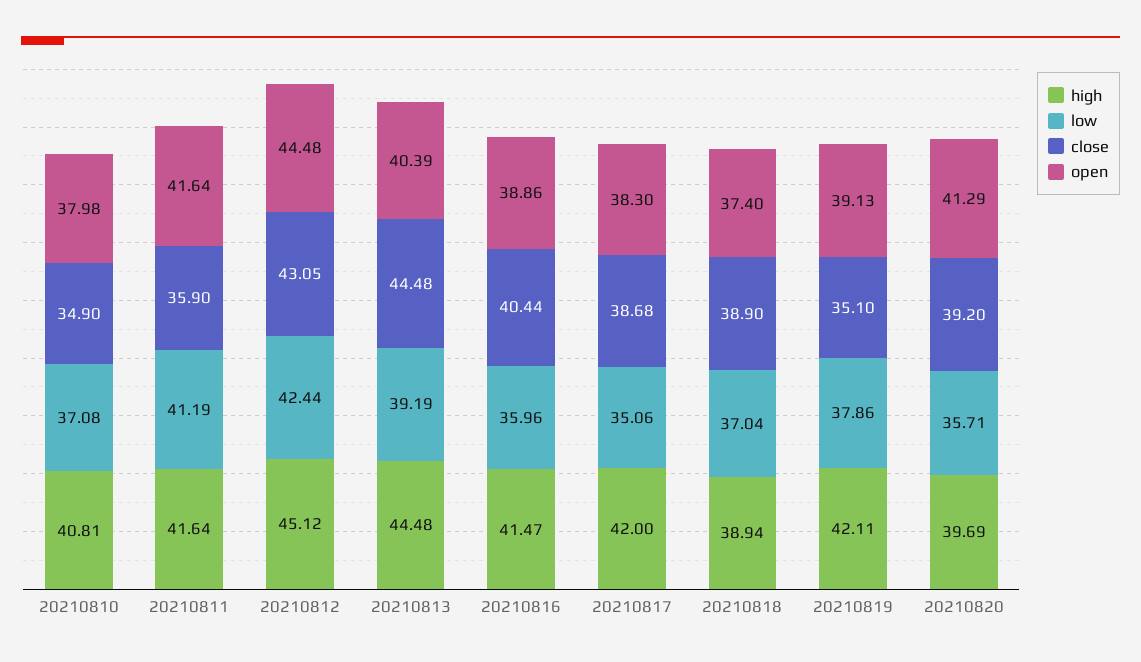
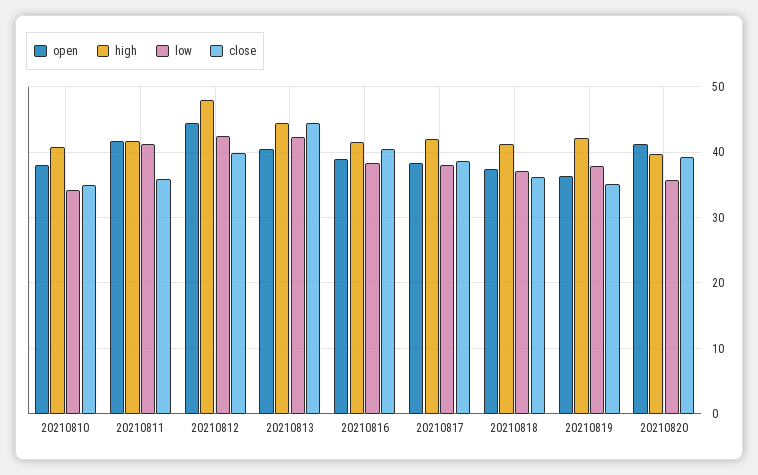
  {
    "high": {
      "20210810": 40.81,
      "20210811": 41.64,
-     "20210812": 45.12,
+     "20210812": 48,
      "20210813": 44.48,
      "20210816": 41.47,
      "20210817": 42,
-     "20210818": 38.94,
+     "20210818": 41,
      "20210819": 42.11,
      "20210820": 39.69
    },
    "low": {
-     "20210810": 37.08,
+     "20210810": 34,
      "20210811": 41.19,
      "20210812": 42.44,
-     "20210813": 39.19,
+     "20210813": 42,
-     "20210816": 35.96,
+     "20210816": 38,
-     "20210817": 35.06,
+     "20210817": 38,
      "20210818": 37.04,
      "20210819": 37.86,
      "20210820": 35.71
    },
    "close": {
      "20210810": 34.9,
      "20210811": 35.9,
-     "20210812": 43.05,
+     "20210812": 40,
      "20210813": 44.48,
      "20210816": 40.44,
      "20210817": 38.68,
-     "20210818": 38.9,
+     "20210818": 36,
      "20210819": 35.1,
      "20210820": 39.2
    },
    "open": {
      "20210810": 37.98,
      "20210811": 41.64,
      "20210812": 44.48,
      "20210813": 40.39,
      "20210816": 38.86,
      "20210817": 38.3,
      "20210818": 37.4,
-     "20210819": 39.13,
+     "20210819": 36,
      "20210820": 41.29
    }
  }

